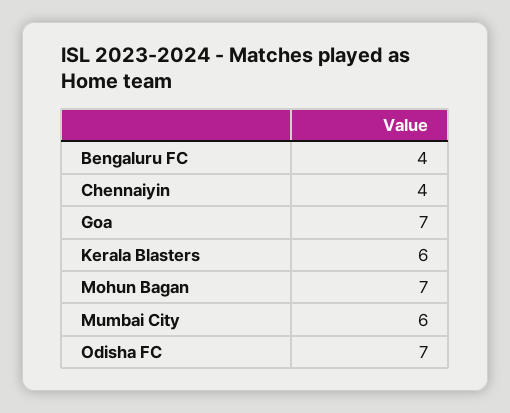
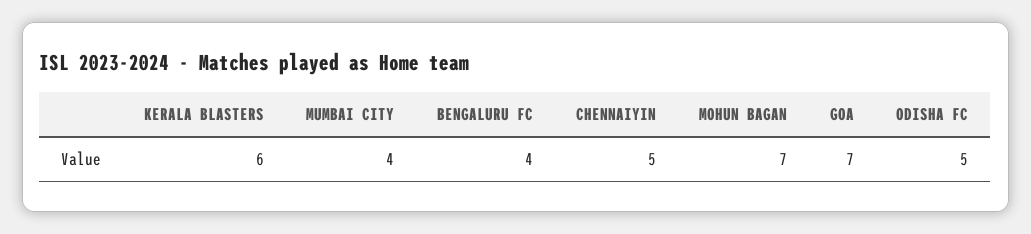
  {
    "Bengaluru FC": 4,
-   "Chennaiyin": 4,
+   "Chennaiyin": 5,
    "Goa": 7,
    "Kerala Blasters": 6,
    "Mohun Bagan": 7,
-   "Mumbai City": 6,
+   "Mumbai City": 4,
-   "Odisha FC": 7
+   "Odisha FC": 5
  }

